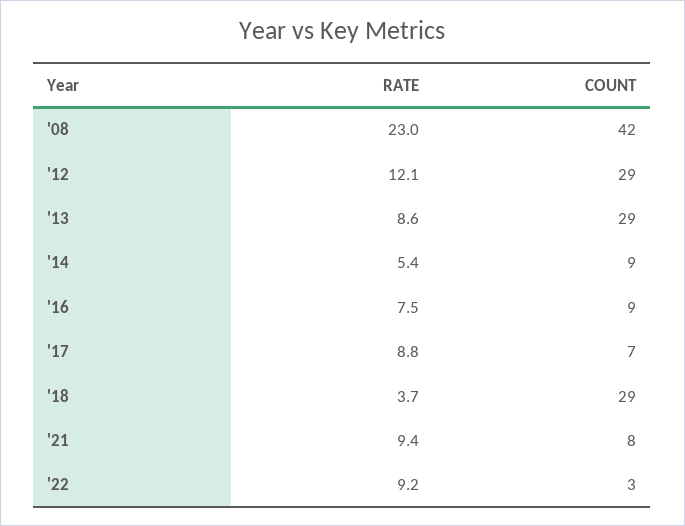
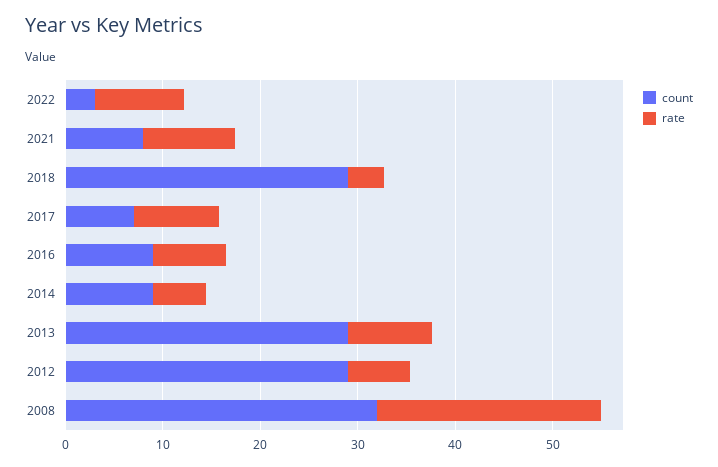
  {
    "RATE": {
      "'08": 23,
-     "'12": 12.1,
+     "'12": 6,
      "'13": 8.6,
      "'14": 5.4,
      "'16": 7.5,
      "'17": 8.8,
      "'18": 3.7,
      "'21": 9.4,
      "'22": 9.2
    },
    "COUNT": {
-     "'08": 42,
+     "'08": 32,
      "'12": 29,
      "'13": 29,
      "'14": 9,
      "'16": 9,
      "'17": 7,
      "'18": 29,
      "'21": 8,
      "'22": 3
    }
  }

